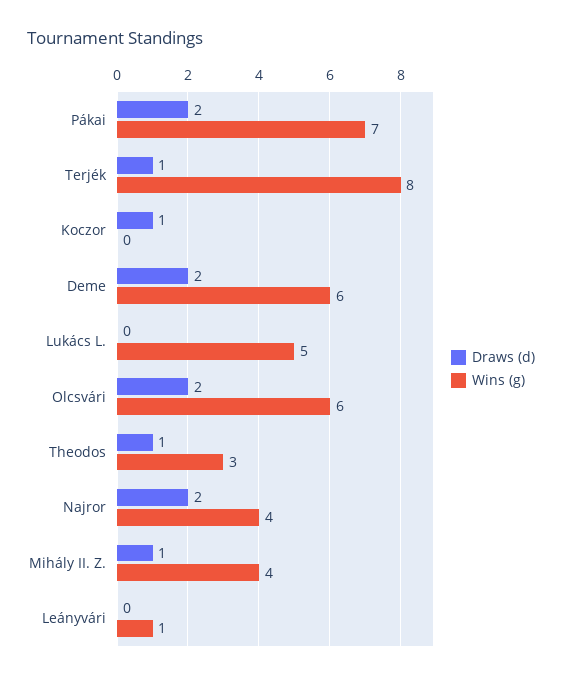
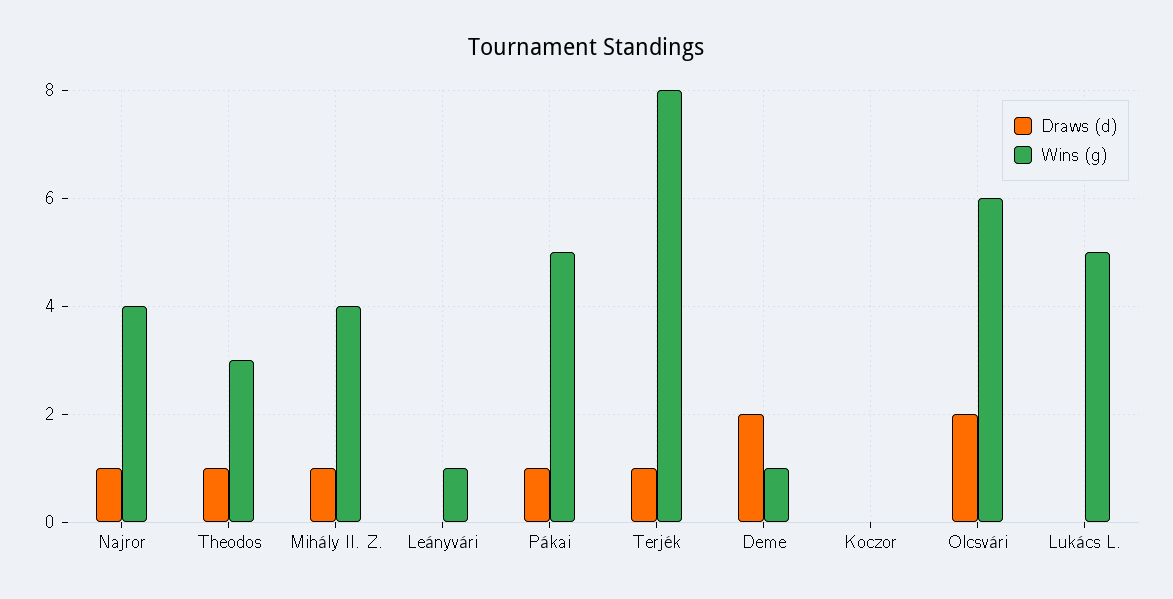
  {
    "Draws (d)": {
-     "Pákai": 2,
+     "Pákai": 1,
      "Terjék": 1,
-     "Koczor": 1,
+     "Koczor": 0,
      "Deme": 2,
      "Lukács L.": 0,
      "Olcsvári": 2,
      "Theodos": 1,
-     "Najror": 2,
+     "Najror": 1,
      "Mihály II. Z.": 1,
      "Leányvári": 0
    },
    "Wins (g)": {
-     "Pákai": 7,
+     "Pákai": 5,
      "Terjék": 8,
      "Koczor": 0,
-     "Deme": 6,
+     "Deme": 1,
      "Lukács L.": 5,
      "Olcsvári": 6,
      "Theodos": 3,
      "Najror": 4,
      "Mihály II. Z.": 4,
      "Leányvári": 1
    }
  }

